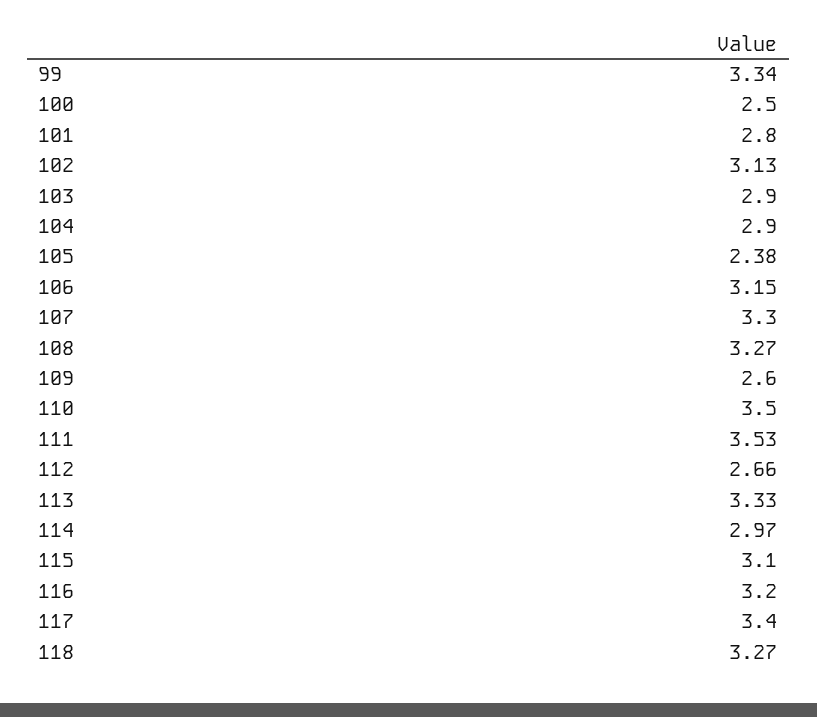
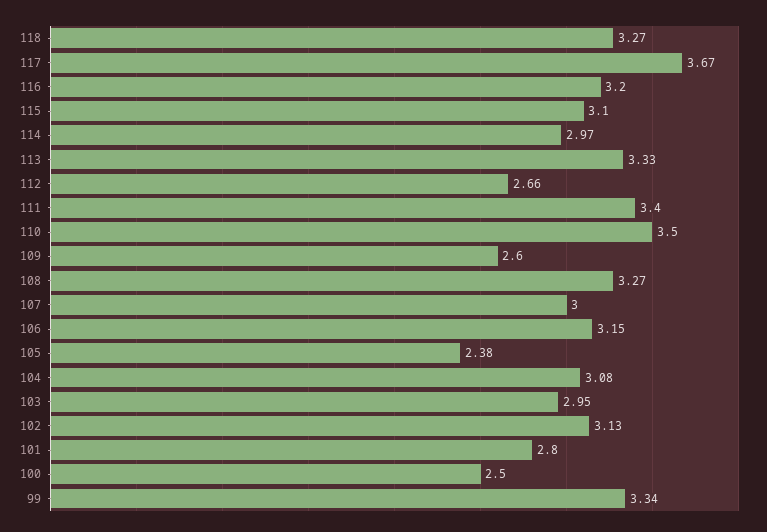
  {
    "99": 3.34,
    "100": 2.5,
    "101": 2.8,
    "102": 3.13,
-   "103": 2.9,
+   "103": 2.95,
-   "104": 2.9,
+   "104": 3.08,
    "105": 2.38,
    "106": 3.15,
-   "107": 3.3,
+   "107": 3,
    "108": 3.27,
    "109": 2.6,
    "110": 3.5,
-   "111": 3.53,
+   "111": 3.4,
    "112": 2.66,
    "113": 3.33,
    "114": 2.97,
    "115": 3.1,
    "116": 3.2,
-   "117": 3.4,
+   "117": 3.67,
    "118": 3.27
  }

